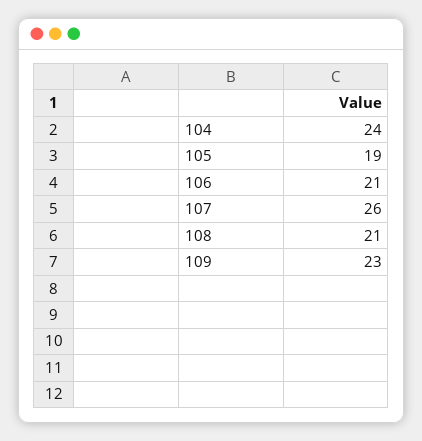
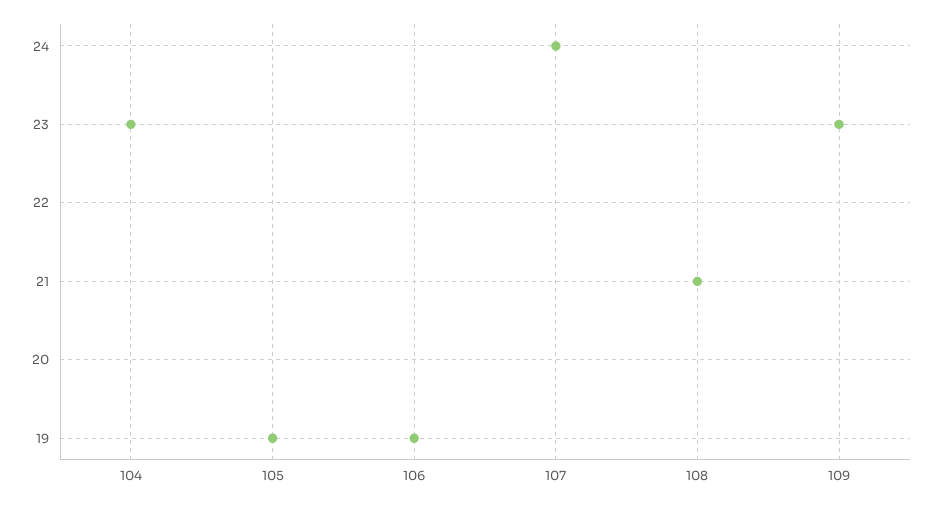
  {
-   "104": 24,
+   "104": 23,
    "105": 19,
-   "106": 21,
+   "106": 19,
-   "107": 26,
+   "107": 24,
    "108": 21,
    "109": 23
  }

